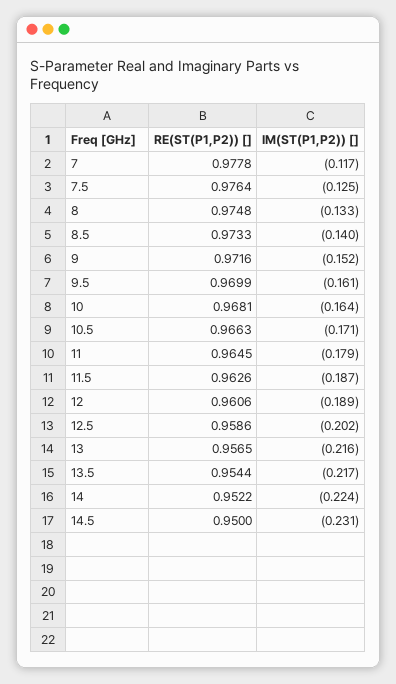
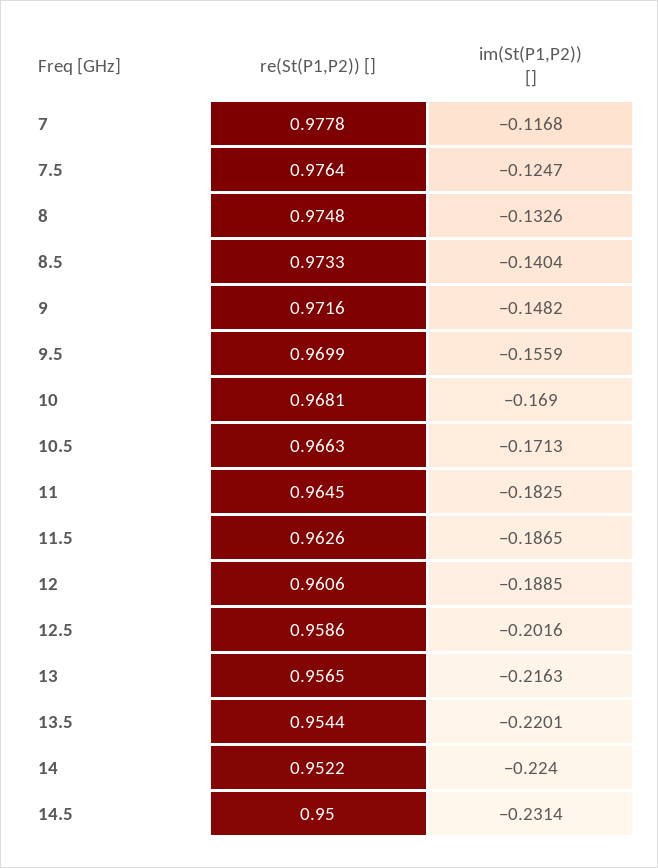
  {
    "RE(ST(P1,P2)) []": {
      "7": 0.9778,
      "7.5": 0.9764,
      "8": 0.9748,
      "8.5": 0.9733,
      "9": 0.9716,
      "9.5": 0.9699,
      "10": 0.9681,
      "10.5": 0.9663,
      "11": 0.9645,
      "11.5": 0.9626,
      "12": 0.9606,
      "12.5": 0.9586,
      "13": 0.9565,
      "13.5": 0.9544,
      "14": 0.9522,
      "14.5": 0.95
    },
    "IM(ST(P1,P2)) []": {
      "7": -0.1168,
      "7.5": -0.1247,
      "8": -0.1326,
      "8.5": -0.1404,
-     "9": -0.152,
+     "9": -0.1482,
-     "9.5": -0.161,
+     "9.5": -0.1559,
-     "10": -0.164,
+     "10": -0.169,
      "10.5": -0.1713,
-     "11": -0.179,
+     "11": -0.1825,
      "11.5": -0.1865,
      "12": -0.1885,
      "12.5": -0.2016,
      "13": -0.2163,
-     "13.5": -0.217,
+     "13.5": -0.2201,
      "14": -0.224,
      "14.5": -0.2314
    }
  }

